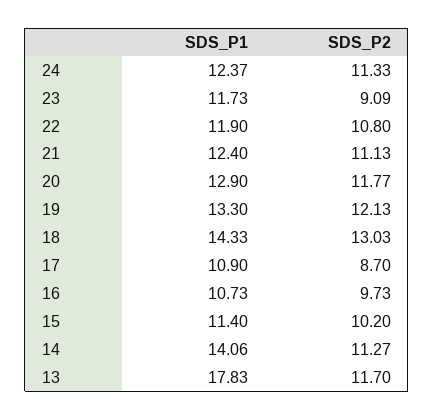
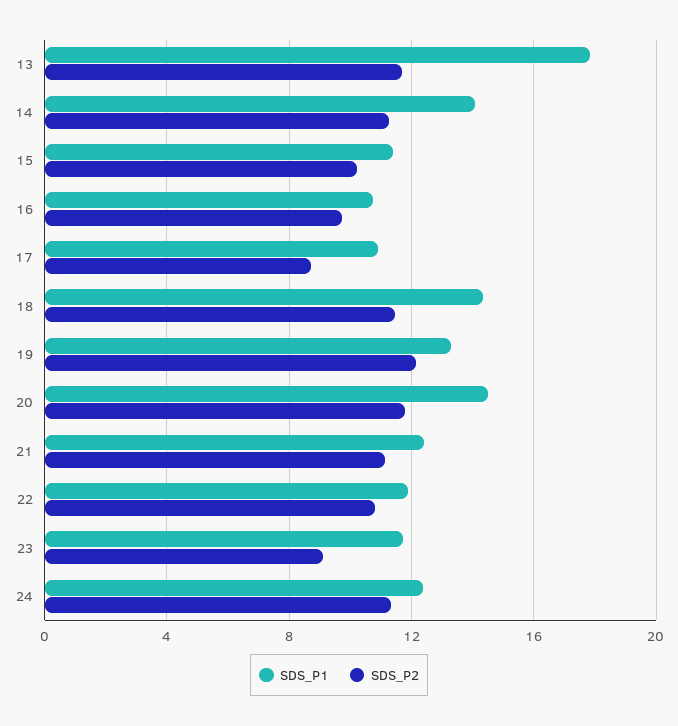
  {
    "SDS_P1": {
      "24": 12.37,
      "23": 11.73,
      "22": 11.9,
      "21": 12.4,
-     "20": 12.9,
+     "20": 14.5,
      "19": 13.3,
      "18": 14.33,
      "17": 10.9,
      "16": 10.73,
      "15": 11.4,
      "14": 14.06,
      "13": 17.83
    },
    "SDS_P2": {
      "24": 11.33,
      "23": 9.09,
      "22": 10.8,
      "21": 11.13,
      "20": 11.77,
      "19": 12.13,
-     "18": 13.03,
+     "18": 11.5,
      "17": 8.7,
      "16": 9.73,
      "15": 10.2,
      "14": 11.27,
      "13": 11.7
    }
  }

